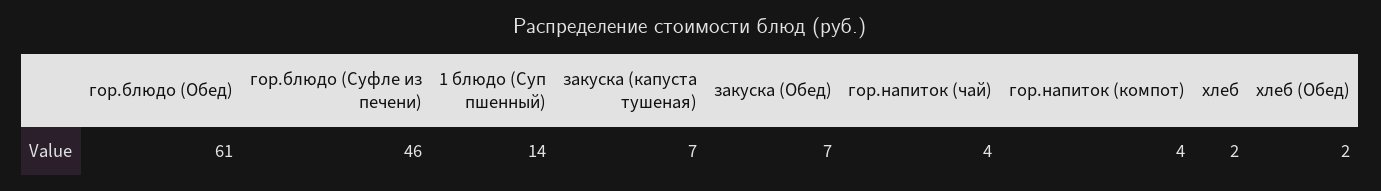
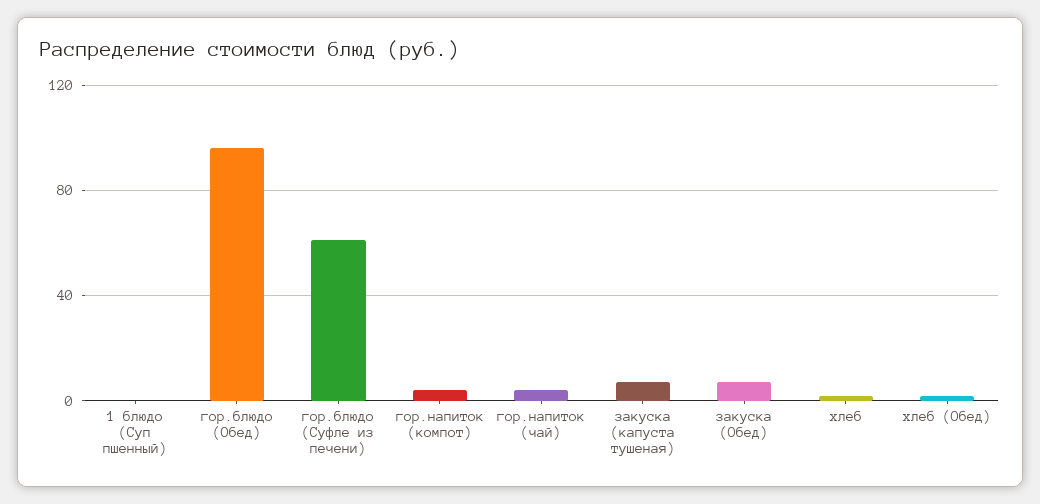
  {
-   "гор.блюдо (Обед)": 61,
+   "гор.блюдо (Обед)": 95,
-   "гор.блюдо (Суфле из печени)": 46,
+   "гор.блюдо (Суфле из печени)": 60,
-   "1 блюдо (Суп пшенный)": 14,
+   "1 блюдо (Суп пшенный)": 0,
    "закуска (капуста тушеная)": 7,
    "закуска (Обед)": 7,
    "гор.напиток (чай)": 4,
    "гор.напиток (компот)": 4,
    "хлеб": 2,
    "хлеб (Обед)": 2
  }

